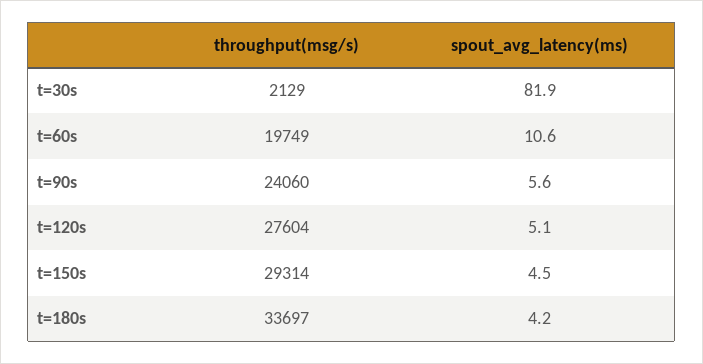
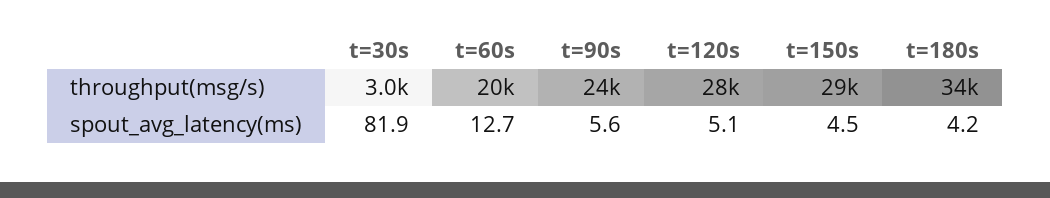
  {
    "throughput(msg/s)": {
-     "t=30s": 2129,
+     "t=30s": 3000,
      "t=60s": 19749,
      "t=90s": 24060,
      "t=120s": 27604,
      "t=150s": 29314,
      "t=180s": 33697
    },
    "spout_avg_latency(ms)": {
      "t=30s": 81.9,
-     "t=60s": 10.6,
+     "t=60s": 12.7,
      "t=90s": 5.6,
      "t=120s": 5.1,
      "t=150s": 4.5,
      "t=180s": 4.2
    }
  }

